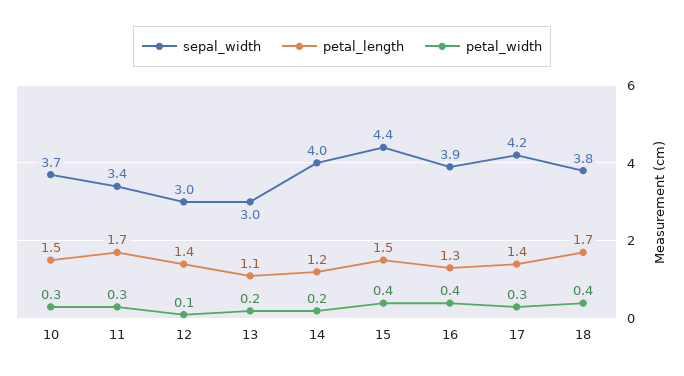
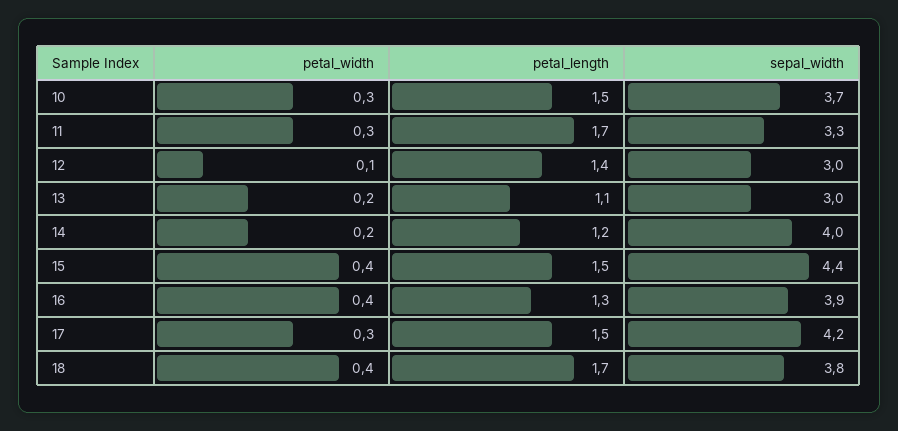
  {
    "sepal_width": {
      "10": 3.7,
-     "11": 3.4,
+     "11": 3.3,
      "12": 3,
      "13": 3,
      "14": 4,
      "15": 4.4,
      "16": 3.9,
      "17": 4.2,
      "18": 3.8
    },
    "petal_length": {
      "10": 1.5,
      "11": 1.7,
      "12": 1.4,
      "13": 1.1,
      "14": 1.2,
      "15": 1.5,
      "16": 1.3,
-     "17": 1.4,
+     "17": 1.5,
      "18": 1.7
    },
    "petal_width": {
      "10": 0.3,
      "11": 0.3,
      "12": 0.1,
      "13": 0.2,
      "14": 0.2,
      "15": 0.4,
      "16": 0.4,
      "17": 0.3,
      "18": 0.4
    }
  }

